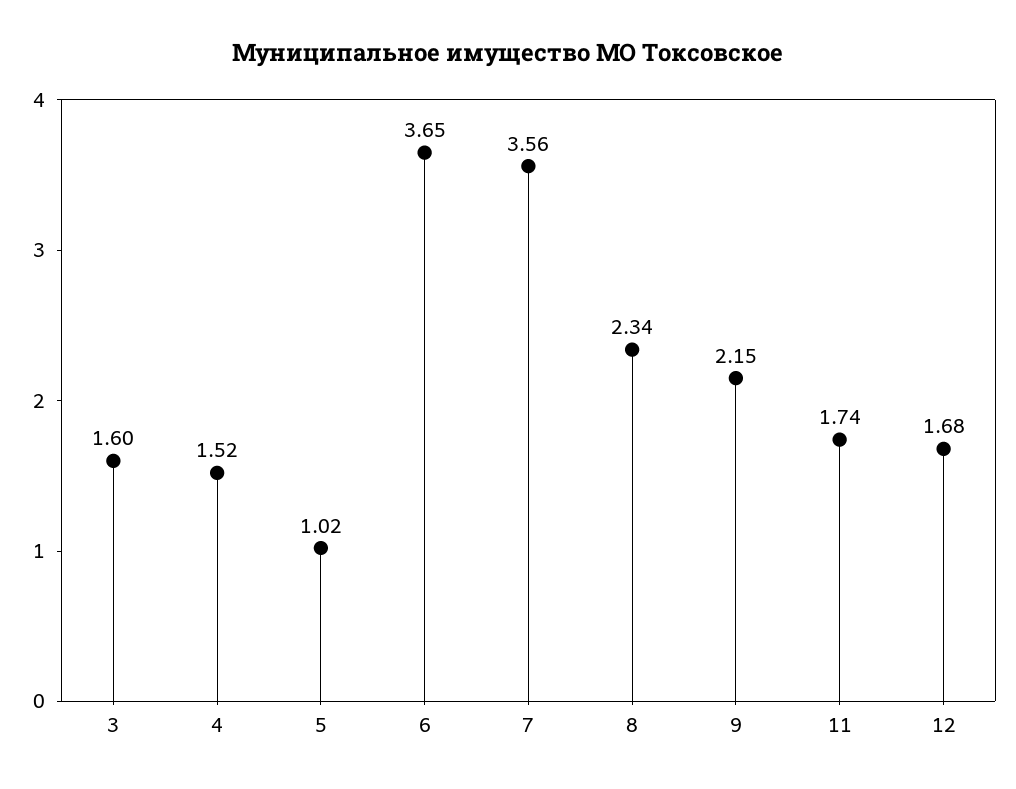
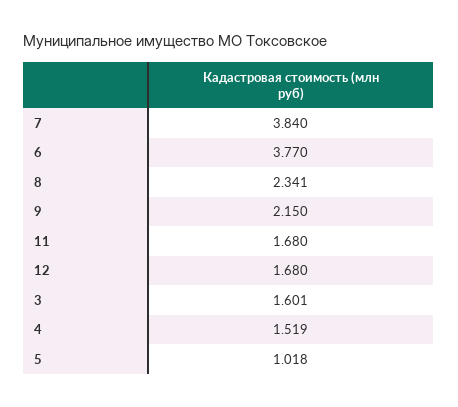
  {
    "3": 1.601,
    "4": 1.519,
    "5": 1.018,
-   "6": 3.65,
+   "6": 3.77,
-   "7": 3.56,
+   "7": 3.84,
    "8": 2.341,
    "9": 2.15,
-   "11": 1.74,
+   "11": 1.68,
    "12": 1.68
  }

